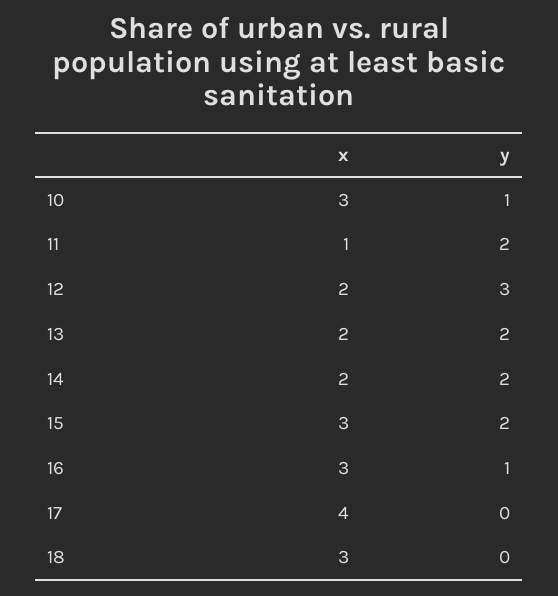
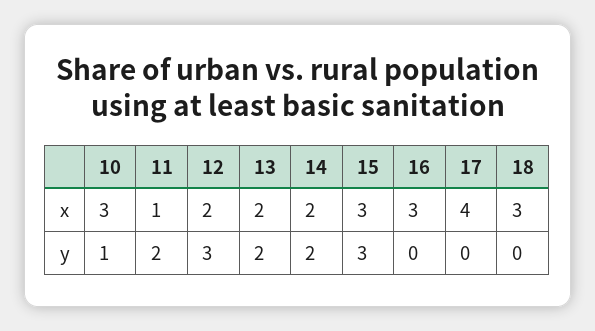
  {
    "x": {
      "10": 3,
      "11": 1,
      "12": 2,
      "13": 2,
      "14": 2,
      "15": 3,
      "16": 3,
      "17": 4,
      "18": 3
    },
    "y": {
      "10": 1,
      "11": 2,
      "12": 3,
      "13": 2,
      "14": 2,
-     "15": 2,
+     "15": 3,
-     "16": 1,
+     "16": 0,
      "17": 0,
      "18": 0
    }
  }

